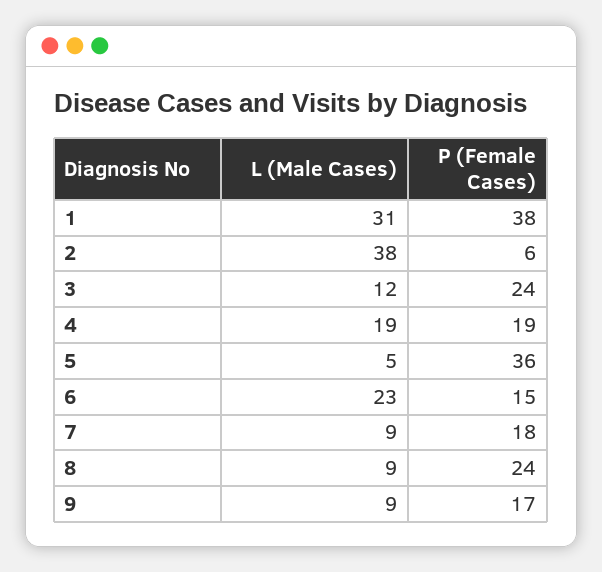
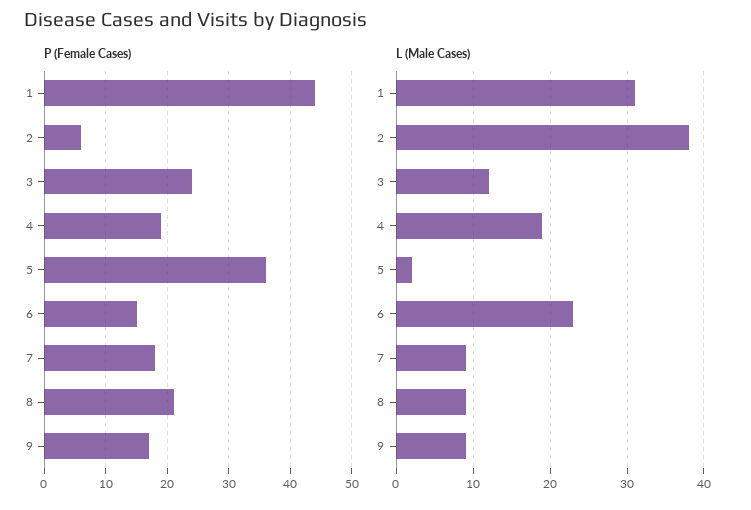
  {
    "L (Male Cases)": {
      "1": 31,
      "2": 38,
      "3": 12,
      "4": 19,
-     "5": 5,
+     "5": 2,
      "6": 23,
      "7": 9,
      "8": 9,
      "9": 9
    },
    "P (Female Cases)": {
-     "1": 38,
+     "1": 44,
      "2": 6,
      "3": 24,
      "4": 19,
      "5": 36,
      "6": 15,
      "7": 18,
-     "8": 24,
+     "8": 21,
      "9": 17
    }
  }

